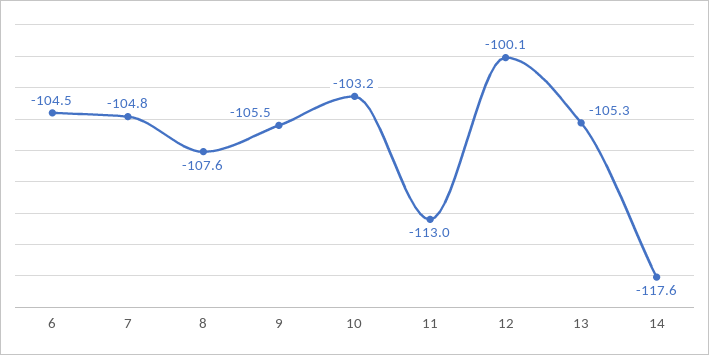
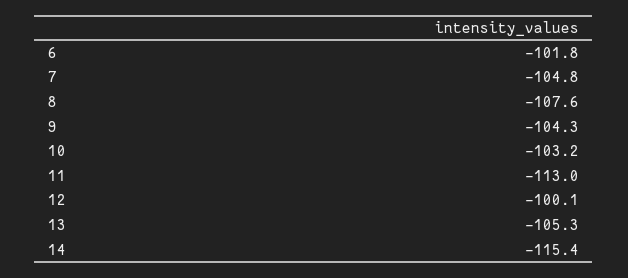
  {
-   "6": -104.5,
+   "6": -101.8,
    "7": -104.8,
    "8": -107.6,
-   "9": -105.5,
+   "9": -104.3,
    "10": -103.2,
    "11": -113,
    "12": -100.1,
    "13": -105.3,
-   "14": -117.6
+   "14": -115.4
  }

